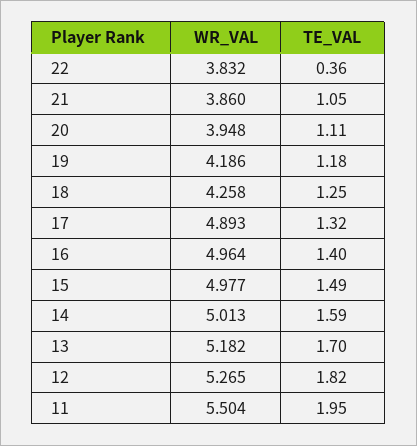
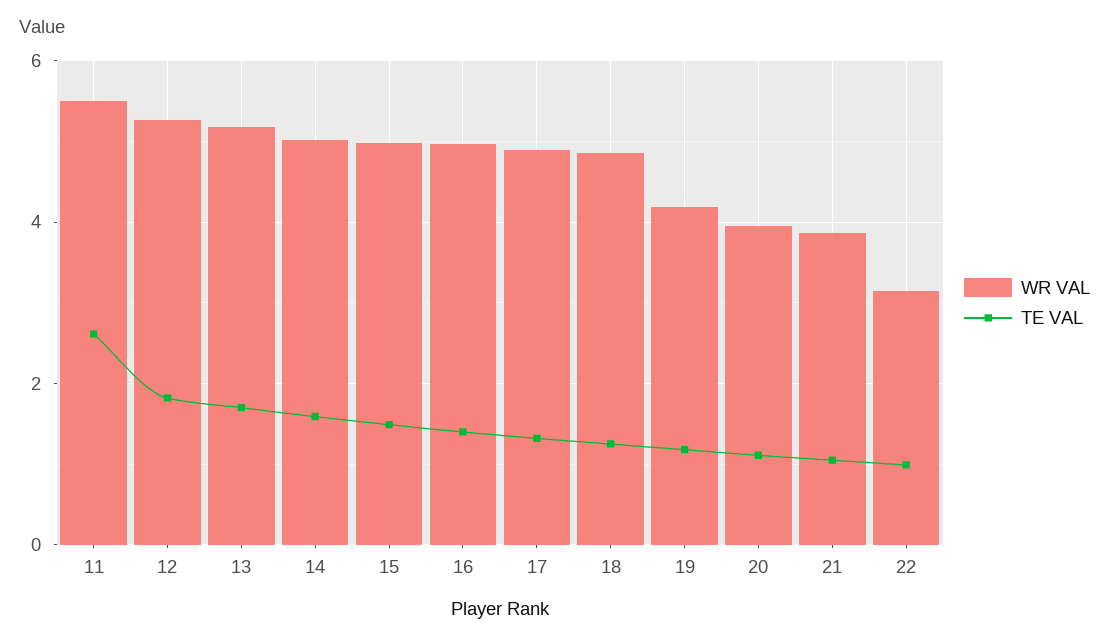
  {
    "WR_VAL": {
-     "22": 3.832,
+     "22": 3.2,
      "21": 3.86,
      "20": 3.948,
      "19": 4.186,
-     "18": 4.258,
+     "18": 4.8,
      "17": 4.893,
      "16": 4.964,
      "15": 4.977,
      "14": 5.013,
      "13": 5.182,
      "12": 5.265,
      "11": 5.504
    },
    "TE_VAL": {
-     "22": 0.36,
+     "22": 1,
      "21": 1.05,
      "20": 1.11,
      "19": 1.18,
      "18": 1.25,
      "17": 1.32,
      "16": 1.4,
      "15": 1.49,
      "14": 1.59,
      "13": 1.7,
      "12": 1.82,
-     "11": 1.95
+     "11": 2.6
    }
  }

